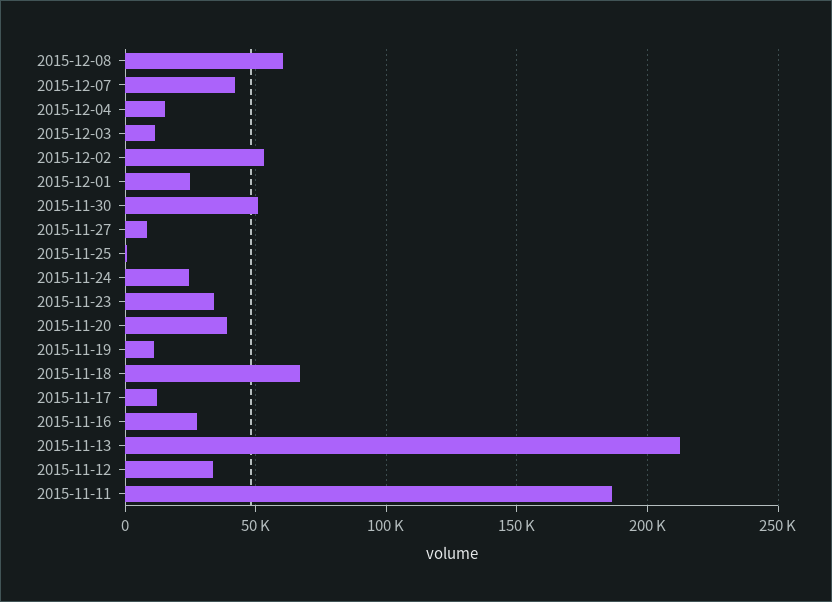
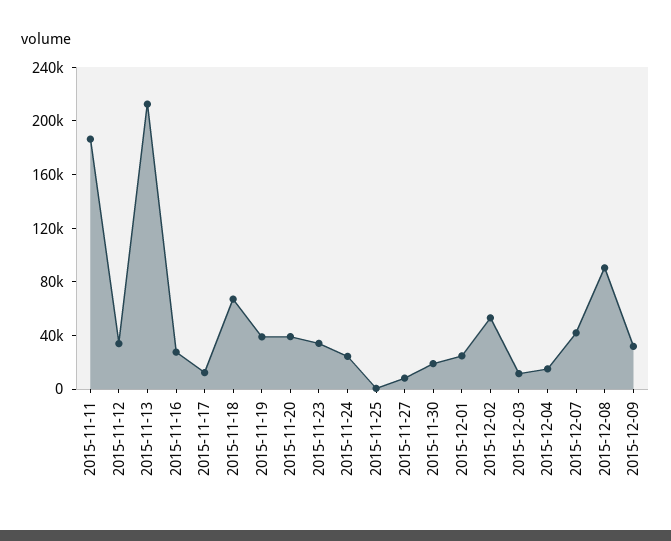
  {
-   "2015-12-08": 60000,
+   "2015-12-08": 90000,
    "2015-12-07": 40000,
    "2015-12-04": 15000,
    "2015-12-03": 10000,
    "2015-12-02": 55000,
    "2015-12-01": 25000,
-   "2015-11-30": 50000,
+   "2015-11-30": 20000,
    "2015-11-27": 10000,
    "2015-11-25": 0,
    "2015-11-24": 25000,
    "2015-11-23": 35000,
    "2015-11-20": 40000,
-   "2015-11-19": 10000,
+   "2015-11-19": 40000,
    "2015-11-18": 65000,
    "2015-11-17": 10000,
    "2015-11-16": 30000,
    "2015-11-13": 215000,
    "2015-11-12": 35000,
-   "2015-11-11": 185000
+   "2015-11-11": 185000,
+   "2015-12-09": 30000
  }

